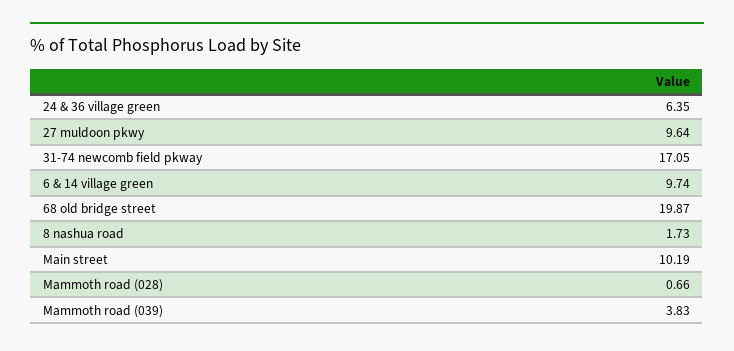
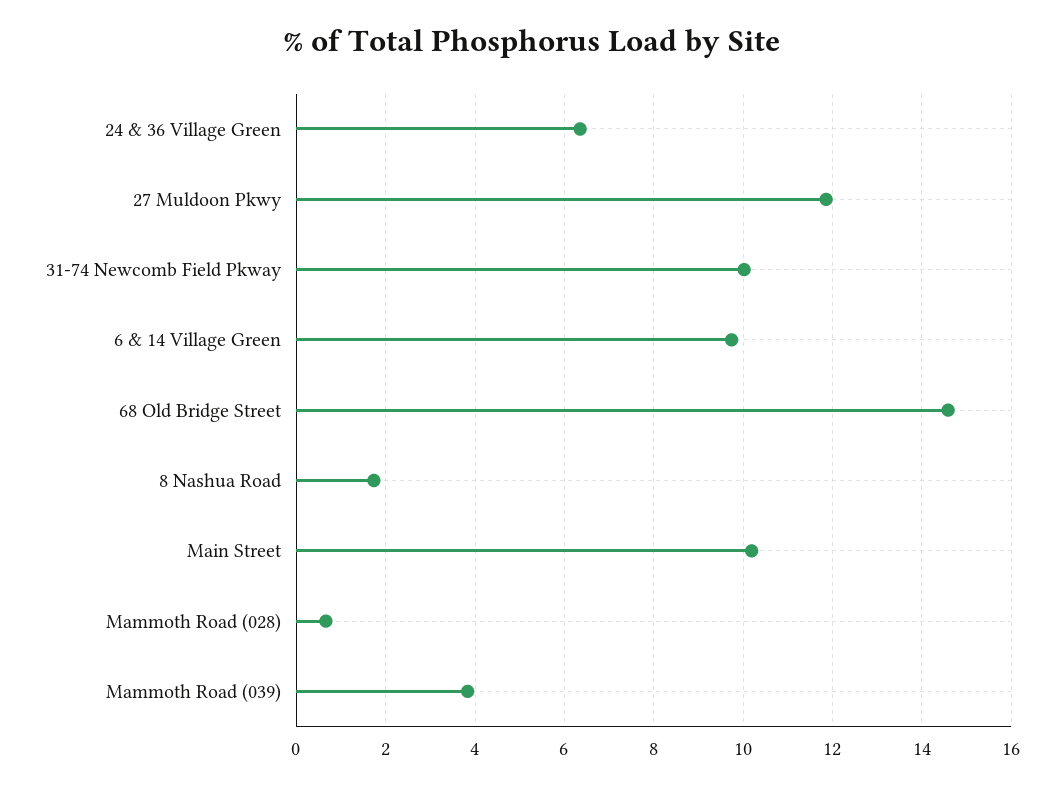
  {
    "24 & 36 village green": 6.35,
-   "27 muldoon pkwy": 9.64,
+   "27 muldoon pkwy": 11.8,
-   "31-74 newcomb field pkway": 17.05,
+   "31-74 newcomb field pkway": 10,
    "6 & 14 village green": 9.74,
-   "68 old bridge street": 19.87,
+   "68 old bridge street": 14.6,
    "8 nashua road": 1.73,
    "Main street": 10.19,
    "Mammoth road (028)": 0.66,
    "Mammoth road (039)": 3.83
  }

